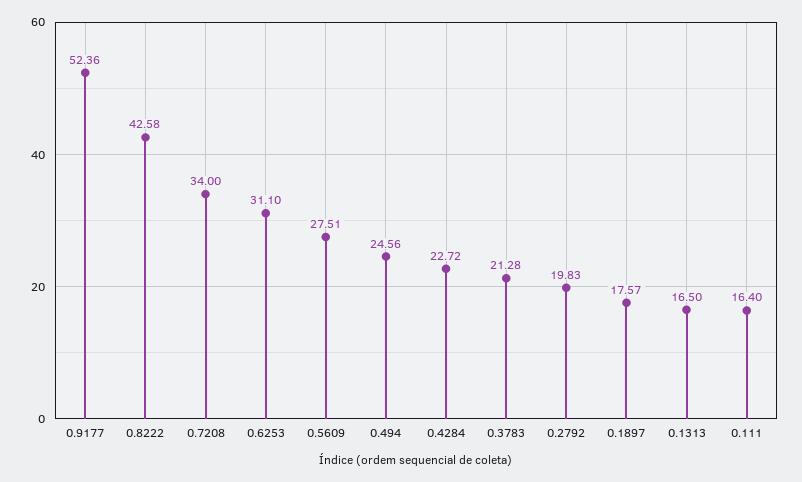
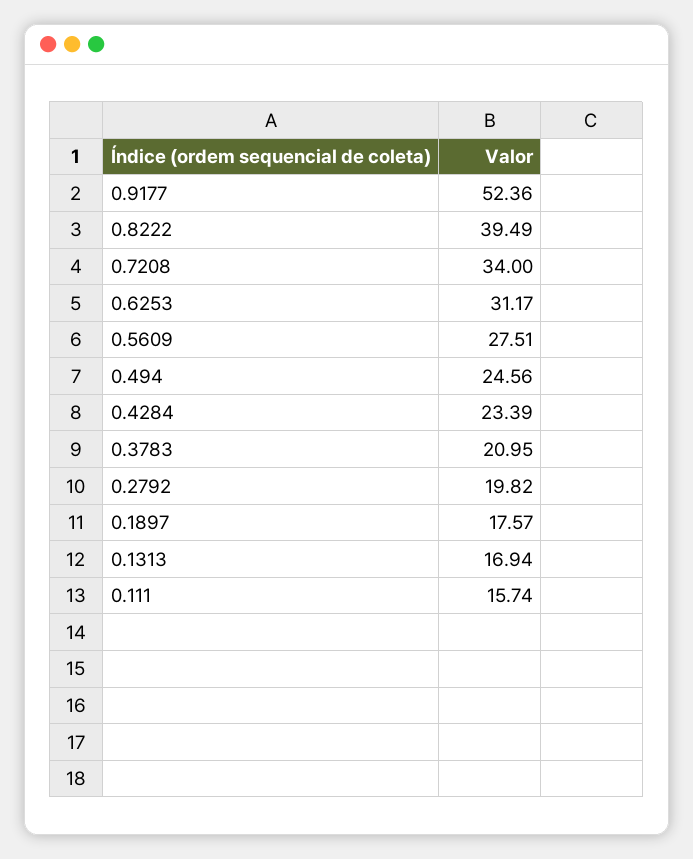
  {
    "0.9177": 52.36,
-   "0.8222": 42.58,
+   "0.8222": 39.49,
    "0.7208": 34,
-   "0.6253": 31.1,
+   "0.6253": 31.17,
    "0.5609": 27.51,
    "0.494": 24.56,
-   "0.4284": 22.72,
+   "0.4284": 23.39,
-   "0.3783": 21.28,
+   "0.3783": 20.95,
-   "0.2792": 19.83,
+   "0.2792": 19.82,
    "0.1897": 17.57,
-   "0.1313": 16.5,
+   "0.1313": 16.94,
-   "0.111": 16.4
+   "0.111": 15.74
  }

